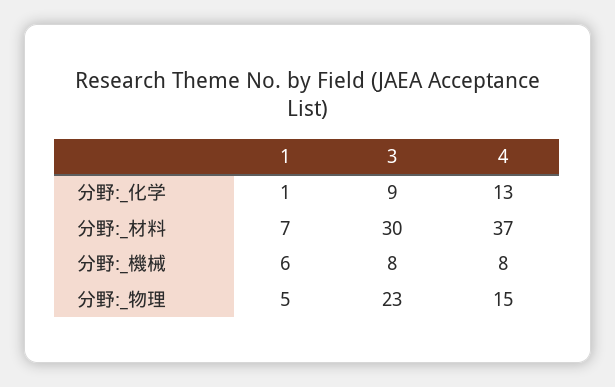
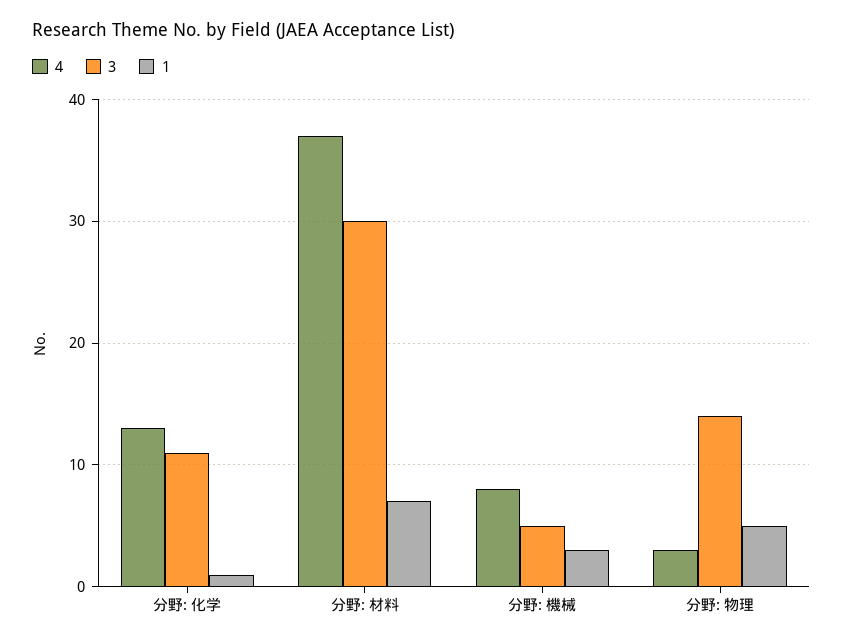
  {
    "1": {
      "分野:_化学": 1,
      "分野:_材料": 7,
-     "分野:_機械": 6,
+     "分野:_機械": 3,
      "分野:_物理": 5
    },
    "3": {
-     "分野:_化学": 9,
+     "分野:_化学": 11,
      "分野:_材料": 30,
-     "分野:_機械": 8,
+     "分野:_機械": 5,
-     "分野:_物理": 23
+     "分野:_物理": 14
    },
    "4": {
      "分野:_化学": 13,
      "分野:_材料": 37,
      "分野:_機械": 8,
-     "分野:_物理": 15
+     "分野:_物理": 3
    }
  }

